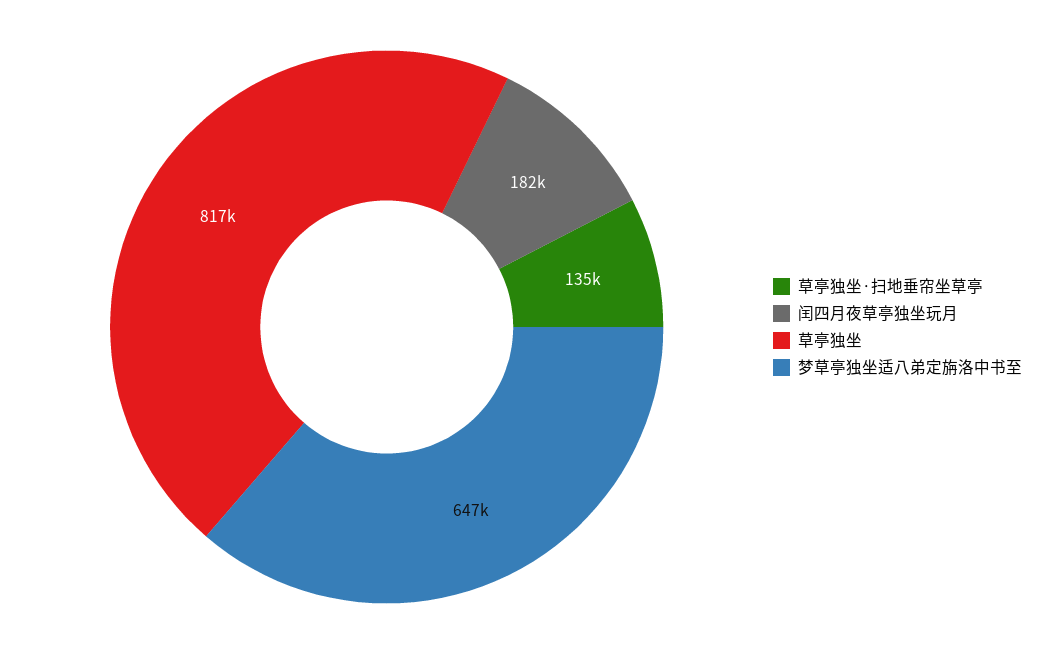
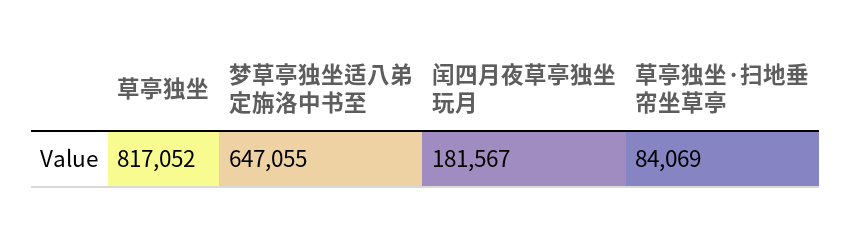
  {
-   "草亭独坐·扫地垂帘坐草亭": 135000,
+   "草亭独坐·扫地垂帘坐草亭": 84069,
    "闰四月夜草亭独坐玩月": 181567,
    "草亭独坐": 817052,
    "梦草亭独坐适八弟定旃洛中书至": 647055
  }

